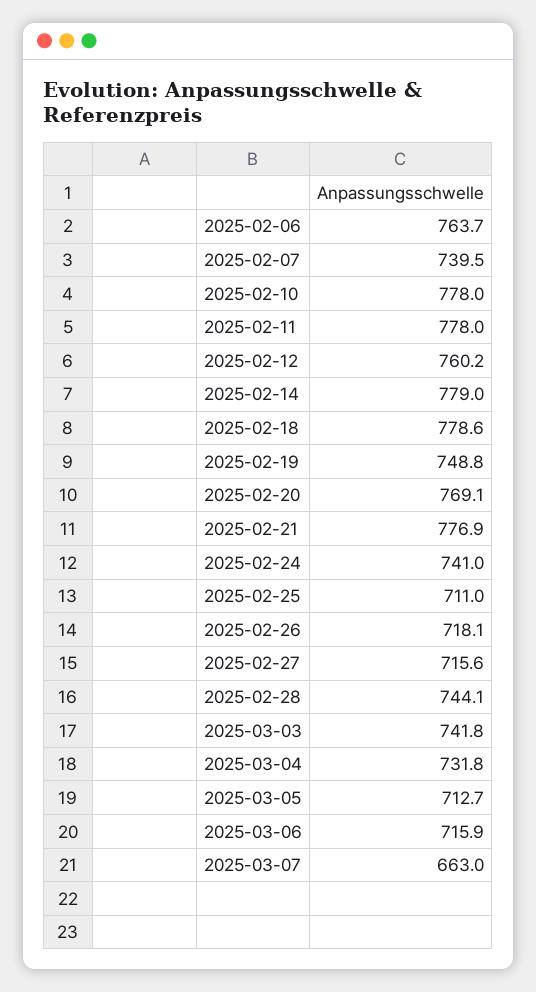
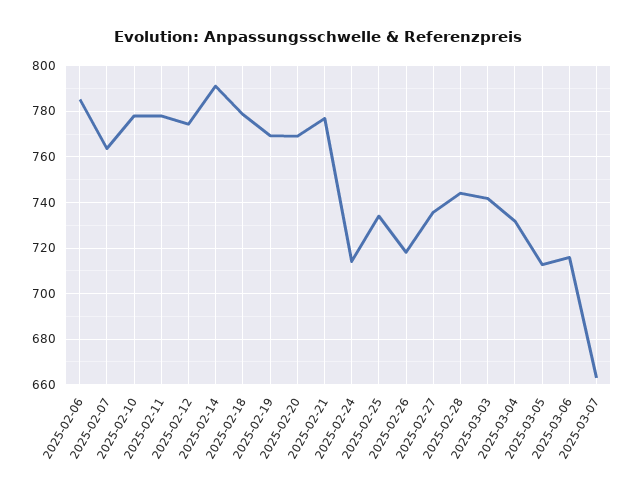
  {
-   "2025-02-06": 763.7,
+   "2025-02-06": 785,
-   "2025-02-07": 739.5,
+   "2025-02-07": 765,
    "2025-02-10": 778,
    "2025-02-11": 778,
-   "2025-02-12": 760.2,
+   "2025-02-12": 775,
-   "2025-02-14": 779,
+   "2025-02-14": 790,
    "2025-02-18": 778.6,
-   "2025-02-19": 748.8,
+   "2025-02-19": 770,
    "2025-02-20": 769.1,
    "2025-02-21": 776.9,
-   "2025-02-24": 741,
+   "2025-02-24": 715,
-   "2025-02-25": 711,
+   "2025-02-25": 735,
    "2025-02-26": 718.1,
-   "2025-02-27": 715.6,
+   "2025-02-27": 735,
    "2025-02-28": 744.1,
    "2025-03-03": 741.8,
    "2025-03-04": 731.8,
    "2025-03-05": 712.7,
    "2025-03-06": 715.9,
    "2025-03-07": 663
  }

